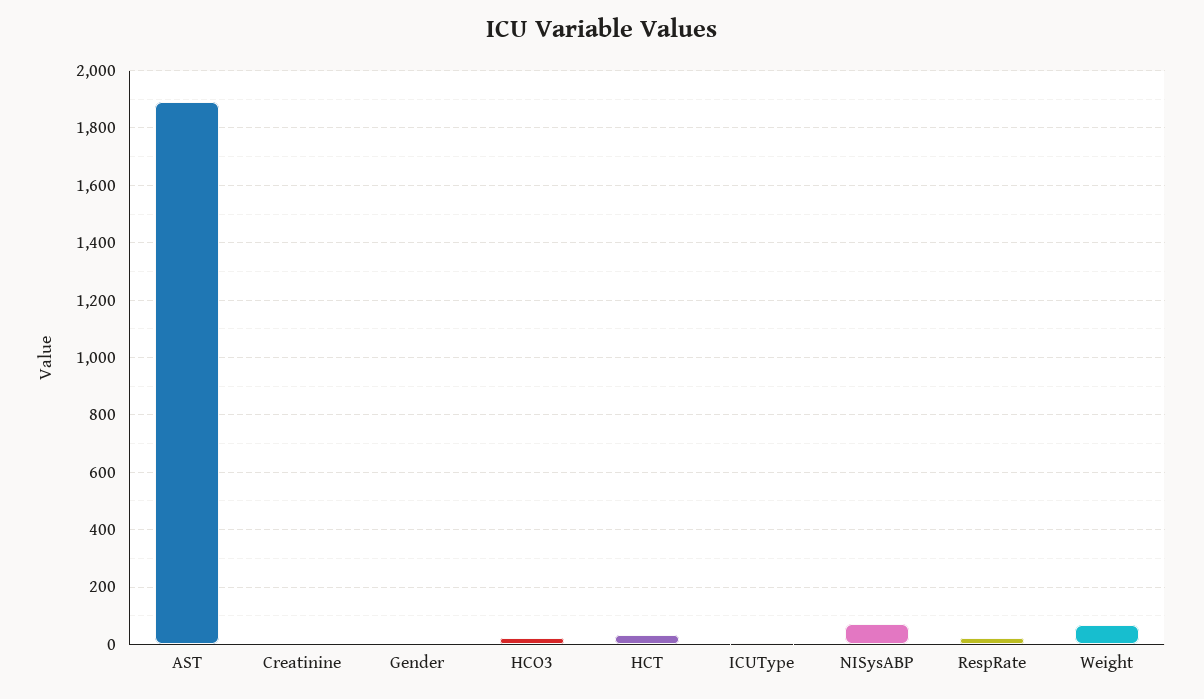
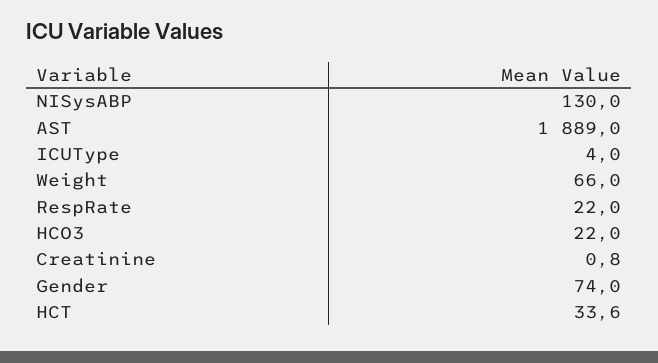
  {
    "AST": 1889,
    "Creatinine": 0.8,
-   "Gender": 0,
+   "Gender": 74,
    "HCO3": 22,
    "HCT": 33.6,
    "ICUType": 4,
-   "NISysABP": 75,
+   "NISysABP": 130,
    "RespRate": 22,
    "Weight": 66
  }

